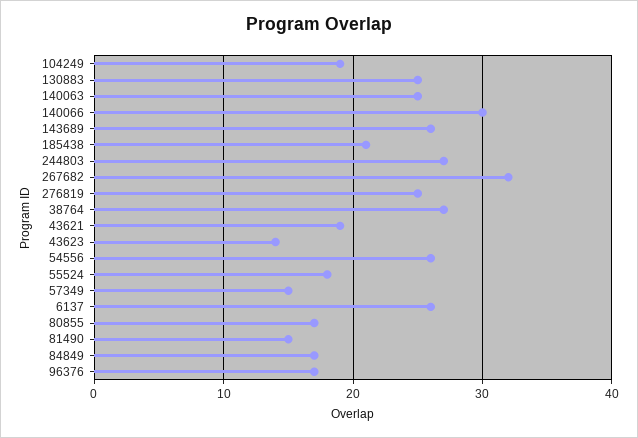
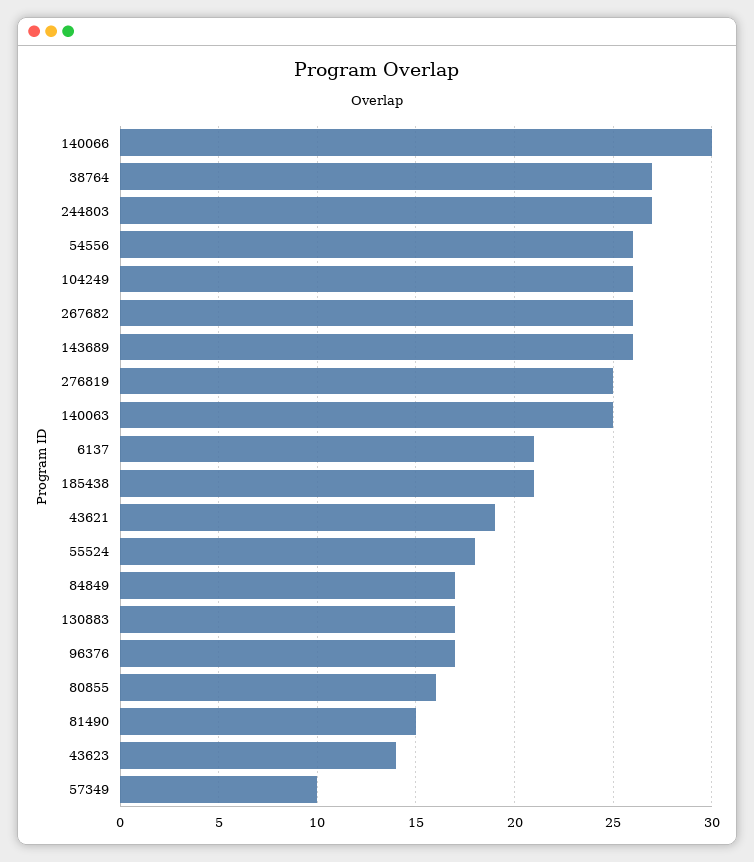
  {
-   "104249": 19,
+   "104249": 26,
-   "130883": 25,
+   "130883": 17,
    "140063": 25,
    "140066": 30,
    "143689": 26,
    "185438": 21,
    "244803": 27,
-   "267682": 32,
+   "267682": 26,
    "276819": 25,
    "38764": 27,
    "43621": 19,
    "43623": 14,
    "54556": 26,
    "55524": 18,
-   "57349": 15,
+   "57349": 10,
-   "6137": 26,
+   "6137": 21,
-   "80855": 17,
+   "80855": 16,
    "81490": 15,
    "84849": 17,
    "96376": 17
  }

